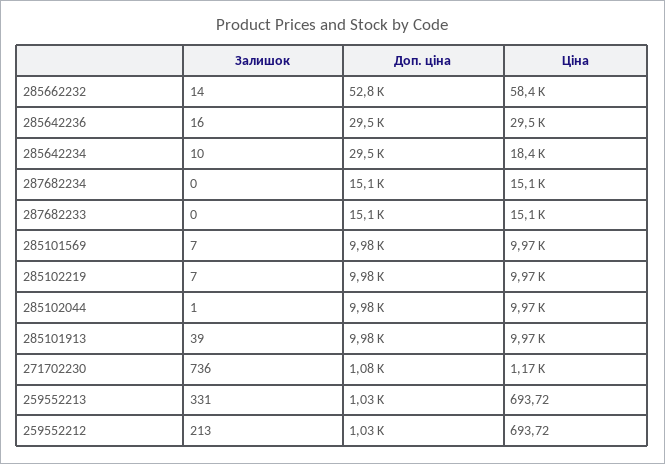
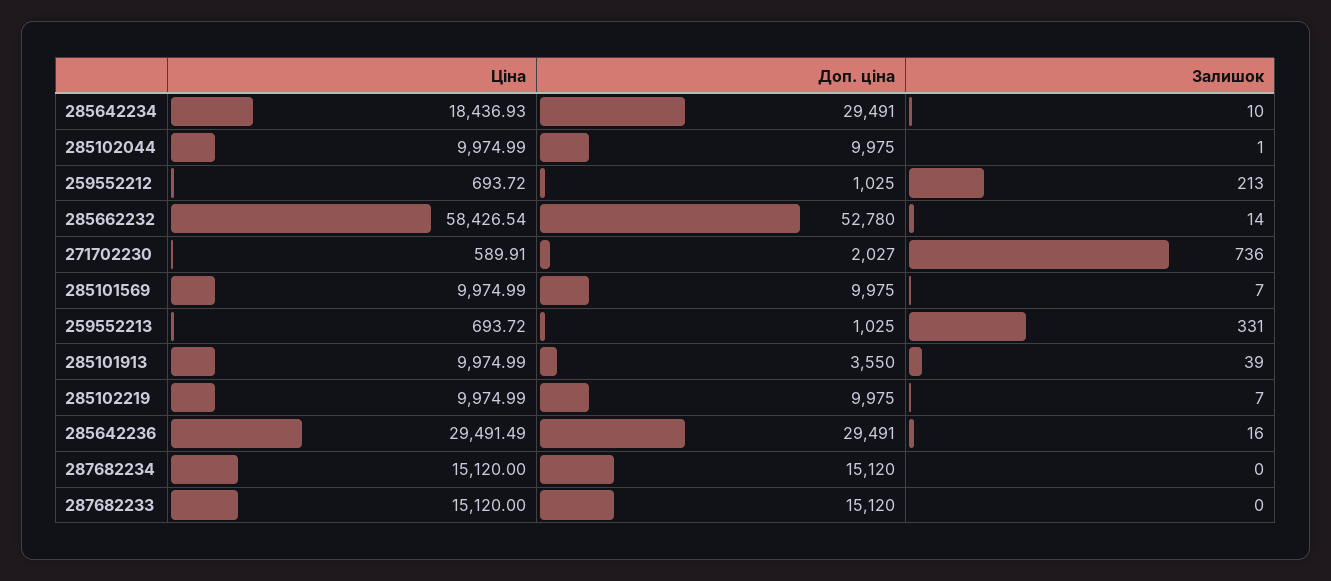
  {
    "Залишок": {
      "285662232": 14,
      "285642236": 16,
      "285642234": 10,
      "287682234": 0,
      "287682233": 0,
      "285101569": 7,
      "285102219": 7,
      "285102044": 1,
      "285101913": 39,
      "271702230": 736,
      "259552213": 331,
      "259552212": 213
    },
    "Доп. ціна": {
      "285662232": 52780,
      "285642236": 29491,
      "285642234": 29491,
      "287682234": 15120,
      "287682233": 15120,
      "285101569": 9975,
      "285102219": 9975,
      "285102044": 9975,
-     "285101913": 9980,
+     "285101913": 3550,
-     "271702230": 1080,
+     "271702230": 2027,
      "259552213": 1025,
      "259552212": 1025
    },
    "Ціна": {
      "285662232": 58426.54,
      "285642236": 29491.49,
      "285642234": 18436.93,
      "287682234": 15120,
      "287682233": 15120,
      "285101569": 9974.99,
      "285102219": 9974.99,
      "285102044": 9974.99,
      "285101913": 9974.99,
-     "271702230": 1170,
+     "271702230": 589.91,
      "259552213": 693.72,
      "259552212": 693.72
    }
  }

